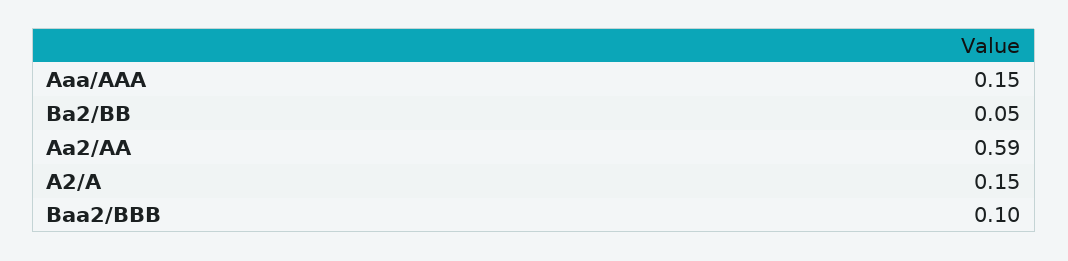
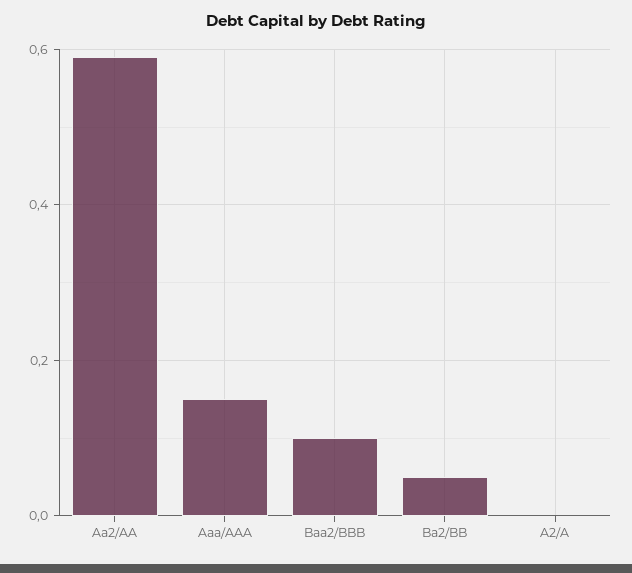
  {
    "Aaa/AAA": 0.15,
    "Ba2/BB": 0.05,
    "Aa2/AA": 0.59,
-   "A2/A": 0.15,
+   "A2/A": 0,
    "Baa2/BBB": 0.1
  }

